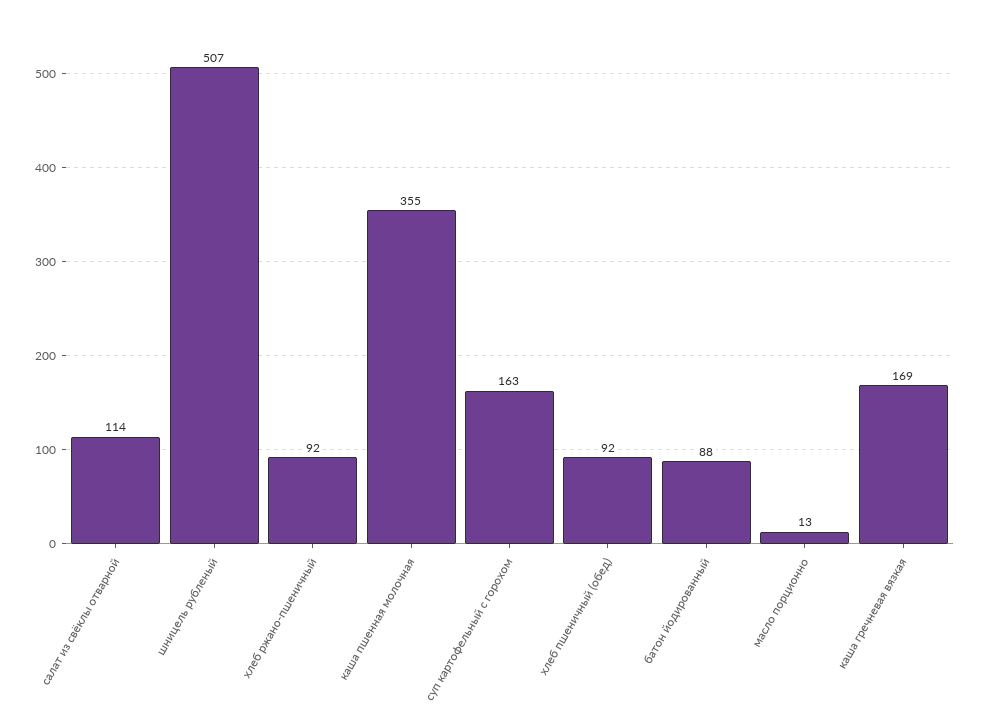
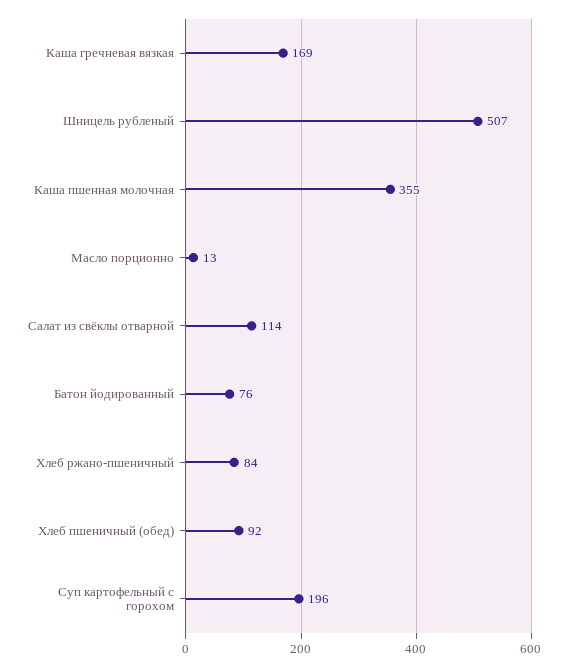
  {
    "салат из свёклы отварной": 114,
    "шницель рубленый": 507,
-   "хлеб ржано-пшеничный": 92,
+   "хлеб ржано-пшеничный": 84,
    "каша пшенная молочная": 355,
-   "суп картофельный с горохом": 163,
+   "суп картофельный с горохом": 196,
    "хлеб пшеничный (обед)": 92,
-   "батон йодированный": 88,
+   "батон йодированный": 76,
    "масло порционно": 13,
    "каша гречневая вязкая": 169
  }

